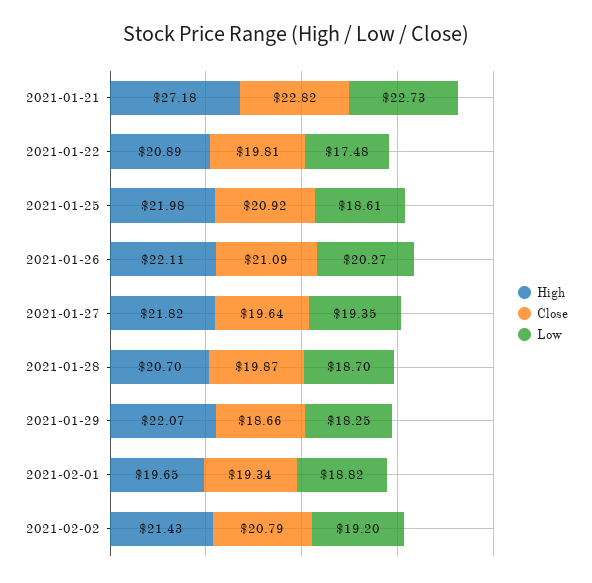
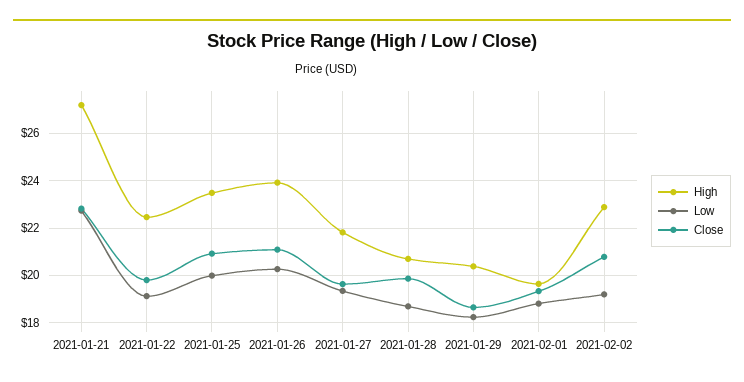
  {
    "High": {
      "2021-01-21": 27.18,
-     "2021-01-22": 20.89,
+     "2021-01-22": 22.5,
-     "2021-01-25": 21.98,
+     "2021-01-25": 23.5,
-     "2021-01-26": 22.11,
+     "2021-01-26": 24,
      "2021-01-27": 21.82,
      "2021-01-28": 20.7,
-     "2021-01-29": 22.07,
+     "2021-01-29": 20.5,
      "2021-02-01": 19.65,
-     "2021-02-02": 21.43
+     "2021-02-02": 23
    },
    "Close": {
      "2021-01-21": 22.82,
      "2021-01-22": 19.81,
      "2021-01-25": 20.92,
      "2021-01-26": 21.09,
      "2021-01-27": 19.64,
      "2021-01-28": 19.87,
      "2021-01-29": 18.66,
      "2021-02-01": 19.34,
      "2021-02-02": 20.79
    },
    "Low": {
      "2021-01-21": 22.73,
-     "2021-01-22": 17.48,
+     "2021-01-22": 19,
-     "2021-01-25": 18.61,
+     "2021-01-25": 20,
      "2021-01-26": 20.27,
      "2021-01-27": 19.35,
      "2021-01-28": 18.7,
      "2021-01-29": 18.25,
      "2021-02-01": 18.82,
      "2021-02-02": 19.2
    }
  }

